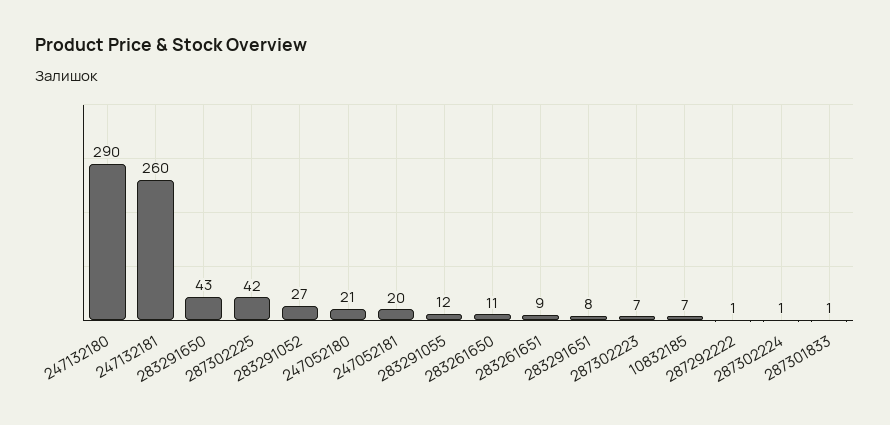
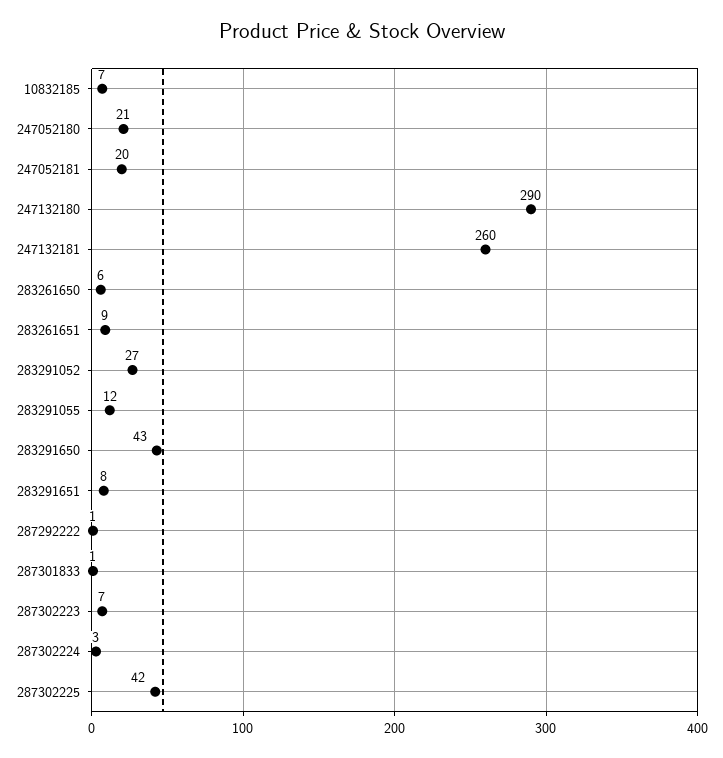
  {
    "247132180": 290,
    "247132181": 260,
    "283291650": 43,
    "287302225": 42,
    "283291052": 27,
    "247052180": 21,
    "247052181": 20,
    "283291055": 12,
-   "283261650": 11,
+   "283261650": 6,
    "283261651": 9,
    "283291651": 8,
    "287302223": 7,
    "10832185": 7,
    "287292222": 1,
-   "287302224": 1,
+   "287302224": 3,
    "287301833": 1
  }

